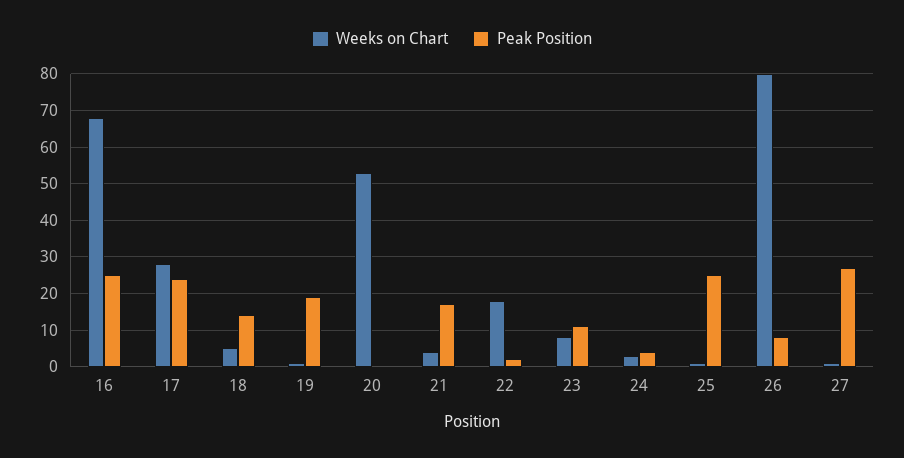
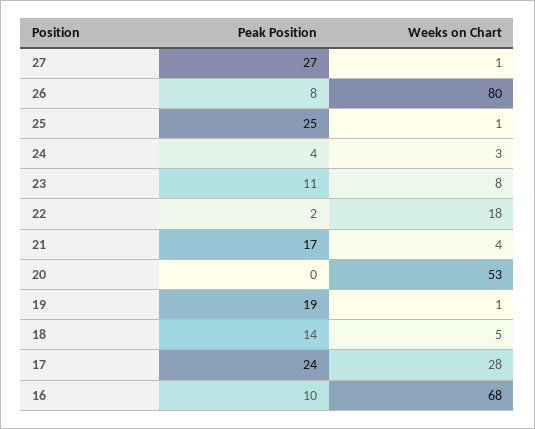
  {
    "Weeks on Chart": {
      "16": 68,
      "17": 28,
      "18": 5,
      "19": 1,
      "20": 53,
      "21": 4,
      "22": 18,
      "23": 8,
      "24": 3,
      "25": 1,
      "26": 80,
      "27": 1
    },
    "Peak Position": {
-     "16": 25,
+     "16": 10,
      "17": 24,
      "18": 14,
      "19": 19,
      "20": 0,
      "21": 17,
      "22": 2,
      "23": 11,
      "24": 4,
      "25": 25,
      "26": 8,
      "27": 27
    }
  }

